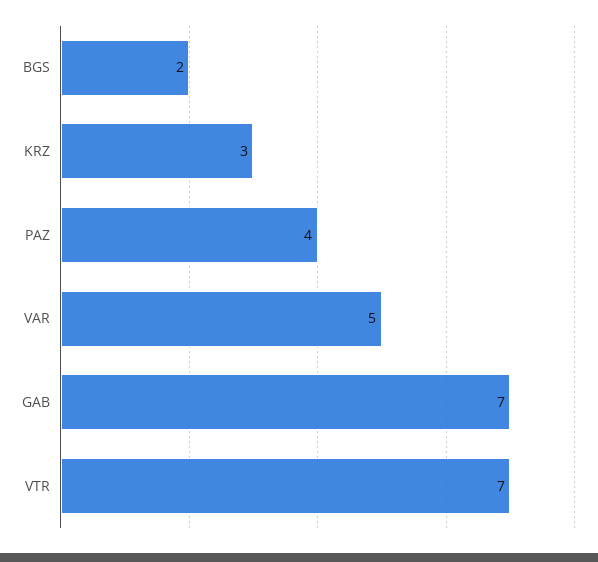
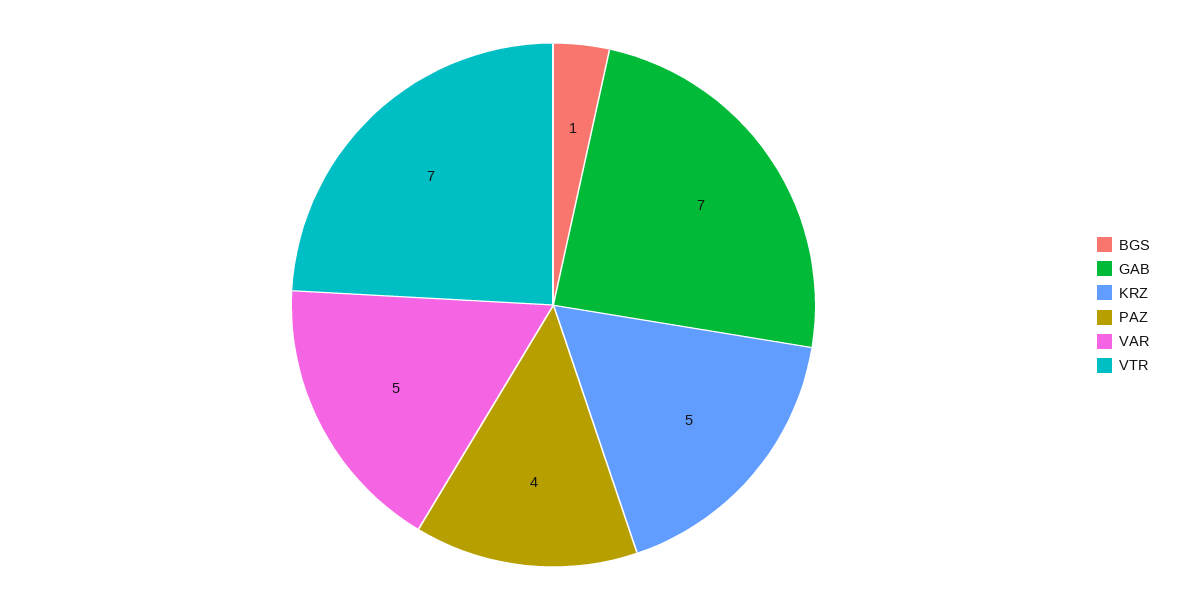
  {
-   "BGS": 2,
+   "BGS": 1,
-   "KRZ": 3,
+   "KRZ": 5,
    "PAZ": 4,
    "VAR": 5,
    "GAB": 7,
    "VTR": 7
  }

